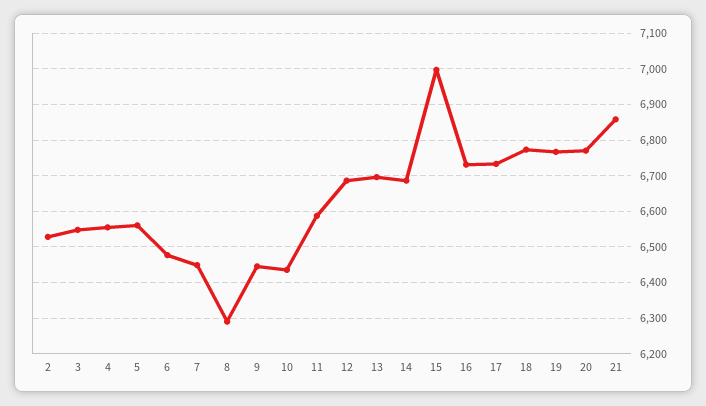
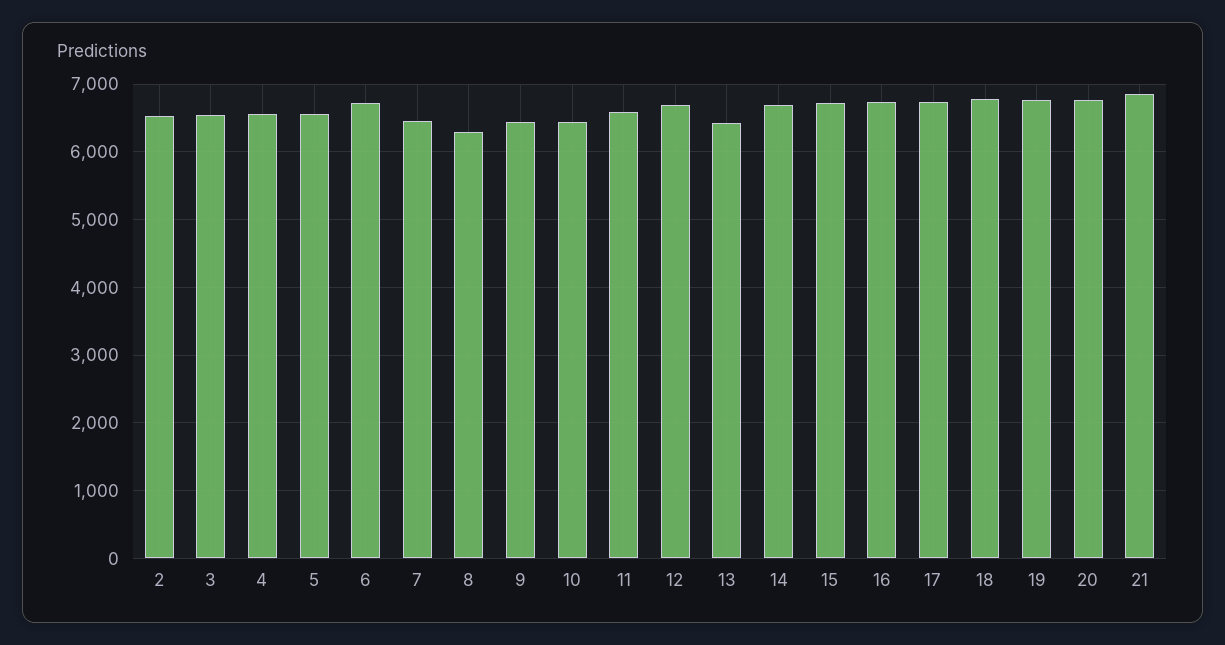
  {
    "2": 6520,
    "3": 6540,
    "4": 6560,
    "5": 6560,
-   "6": 6480,
+   "6": 6700,
    "7": 6440,
    "8": 6300,
    "9": 6440,
    "10": 6440,
    "11": 6580,
    "12": 6680,
-   "13": 6700,
+   "13": 6400,
    "14": 6680,
-   "15": 7000,
+   "15": 6700,
    "16": 6740,
    "17": 6740,
    "18": 6780,
    "19": 6760,
    "20": 6780,
    "21": 6860
  }

